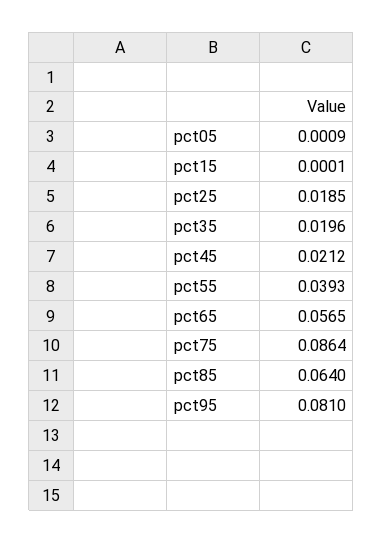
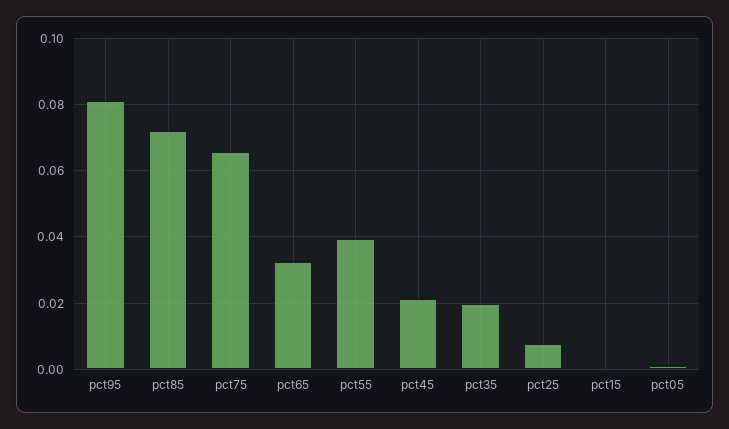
  {
    "pct05": 0.0009,
    "pct15": 0.0001,
-   "pct25": 0.0185,
+   "pct25": 0.008,
    "pct35": 0.0196,
    "pct45": 0.0212,
    "pct55": 0.0393,
-   "pct65": 0.0565,
+   "pct65": 0.032,
-   "pct75": 0.0864,
+   "pct75": 0.066,
-   "pct85": 0.064,
+   "pct85": 0.072,
    "pct95": 0.081
  }

